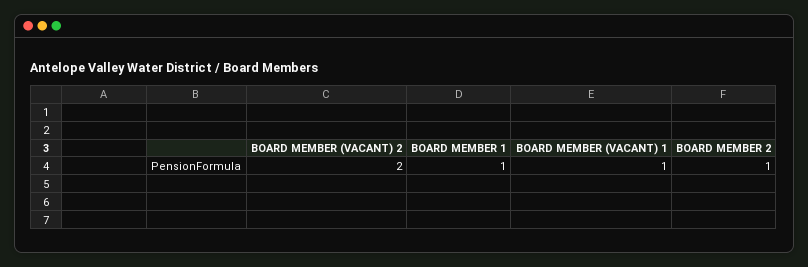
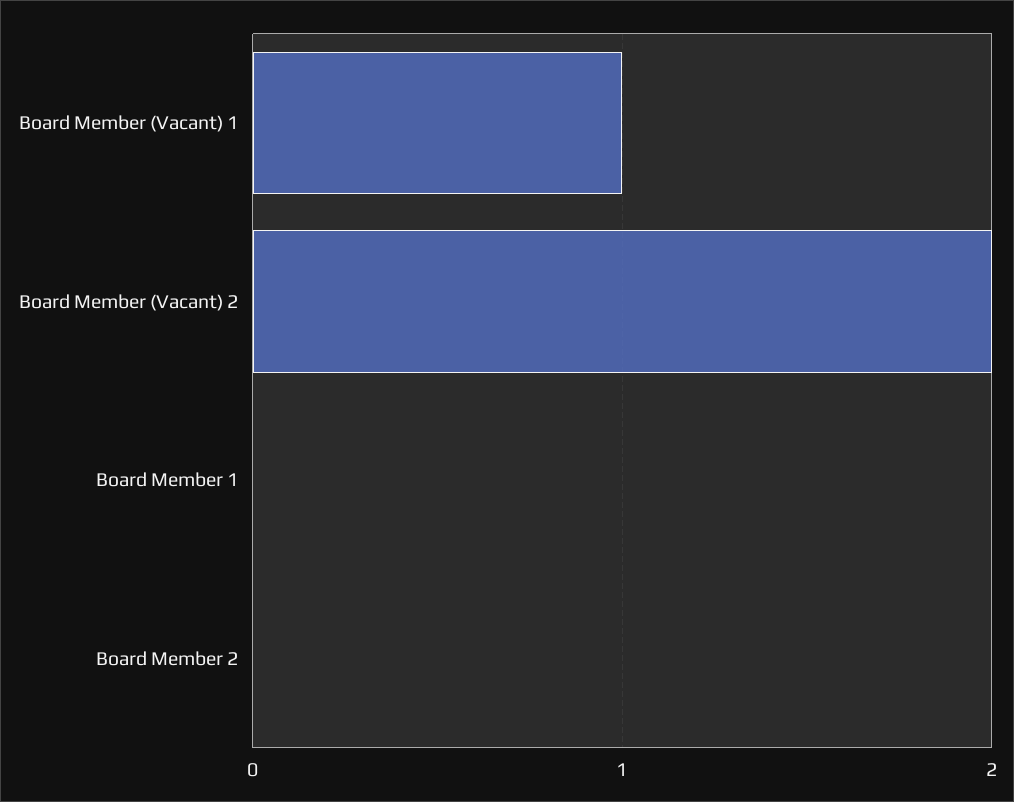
  {
    "BOARD MEMBER (VACANT) 2": 2,
-   "BOARD MEMBER 1": 1,
+   "BOARD MEMBER 1": 0,
    "BOARD MEMBER (VACANT) 1": 1,
-   "BOARD MEMBER 2": 1
+   "BOARD MEMBER 2": 0
  }

